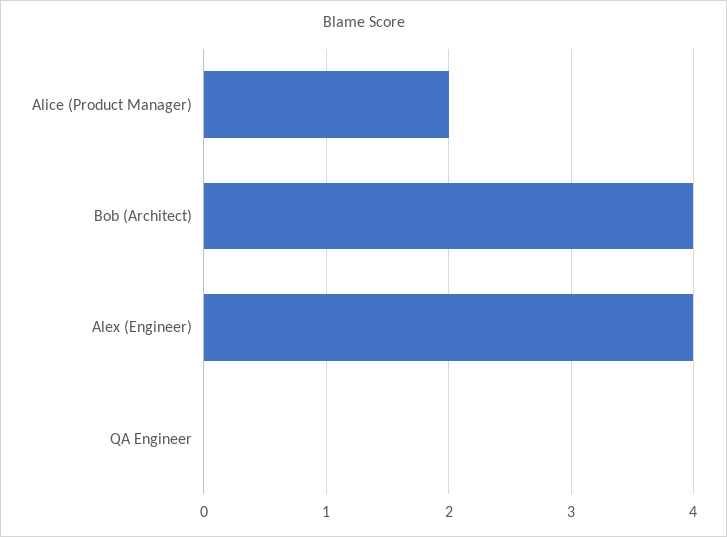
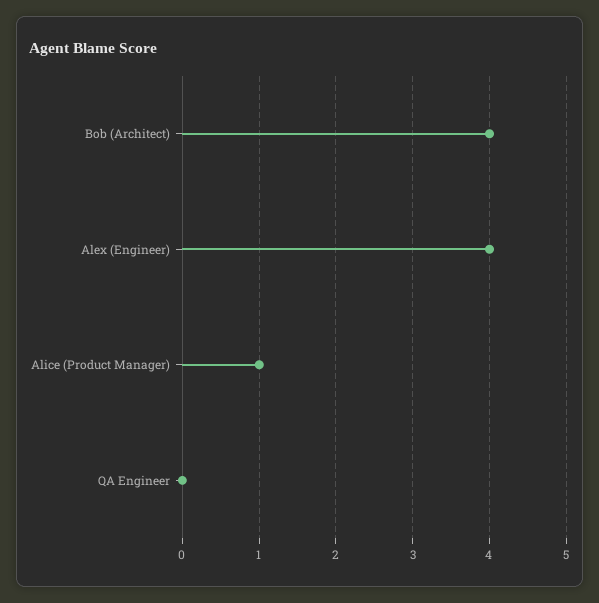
  {
-   "Alice (Product Manager)": 2,
+   "Alice (Product Manager)": 1,
    "Bob (Architect)": 4,
    "Alex (Engineer)": 4,
    "QA Engineer": 0
  }

